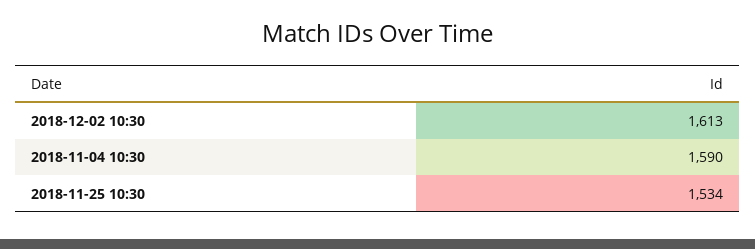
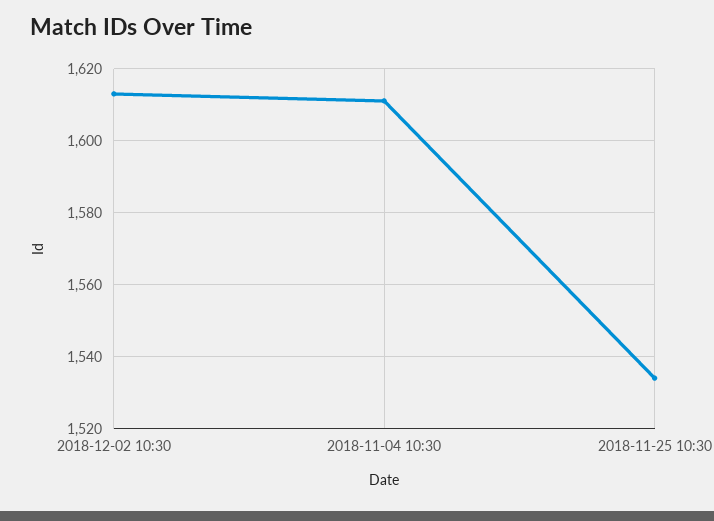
  {
    "2018-12-02 10:30": 1613,
-   "2018-11-04 10:30": 1590,
+   "2018-11-04 10:30": 1610,
    "2018-11-25 10:30": 1534
  }

